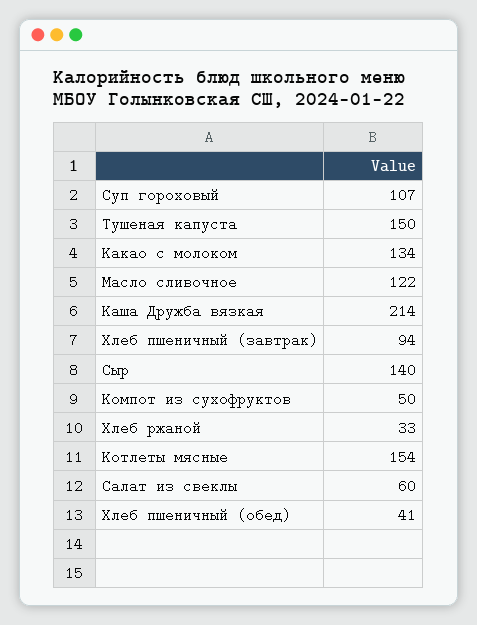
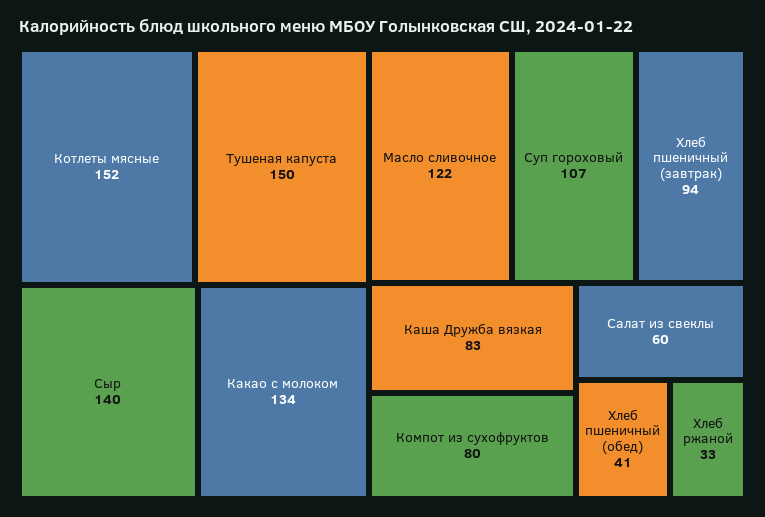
  {
    "Суп гороховый": 107,
    "Тушеная капуста": 150,
    "Какао с молоком": 134,
    "Масло сливочное": 122,
-   "Каша Дружба вязкая": 214,
+   "Каша Дружба вязкая": 83,
    "Хлеб пшеничный (завтрак)": 94,
    "Сыр": 140,
-   "Компот из сухофруктов": 50,
+   "Компот из сухофруктов": 80,
    "Хлеб ржаной": 33,
-   "Котлеты мясные": 154,
+   "Котлеты мясные": 152,
    "Салат из свеклы": 60,
    "Хлеб пшеничный (обед)": 41
  }

